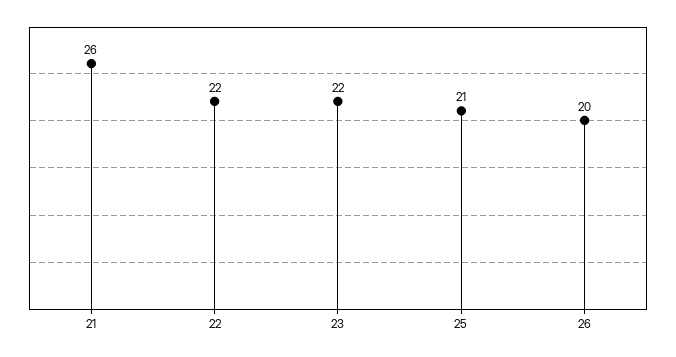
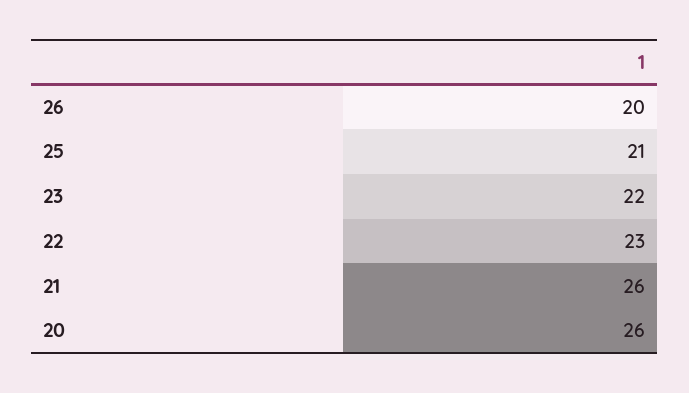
  {
    "21": 26,
-   "22": 22,
+   "22": 23,
    "23": 22,
    "25": 21,
-   "26": 20
+   "26": 20,
+   "20": 26
  }

